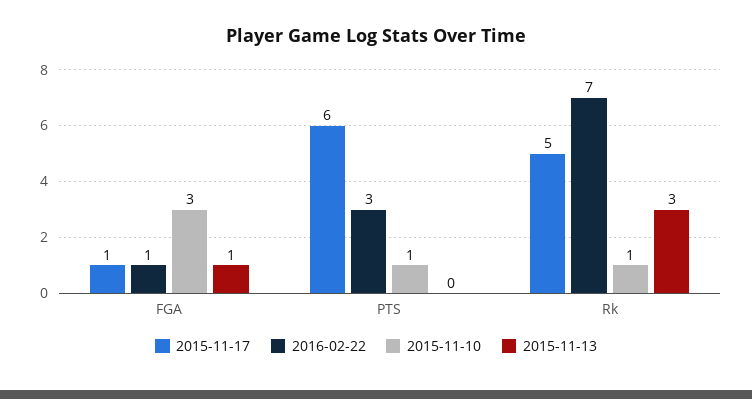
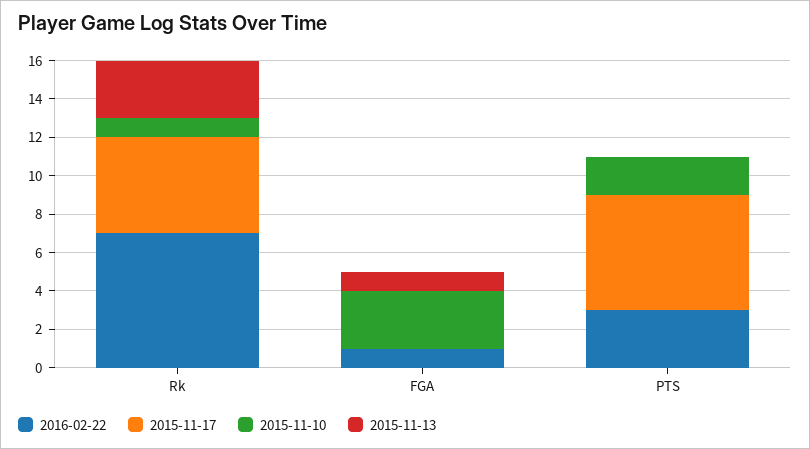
  {
    "2015-11-17": {
-     "FGA": 1,
+     "FGA": 0,
      "PTS": 6,
      "Rk": 5
    },
    "2016-02-22": {
      "FGA": 1,
      "PTS": 3,
      "Rk": 7
    },
    "2015-11-10": {
      "FGA": 3,
-     "PTS": 1,
+     "PTS": 2,
      "Rk": 1
    },
    "2015-11-13": {
      "FGA": 1,
      "PTS": 0,
      "Rk": 3
    }
  }

